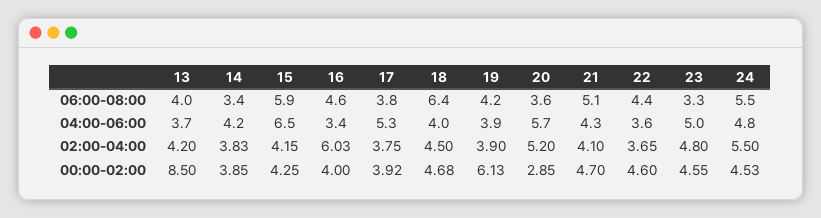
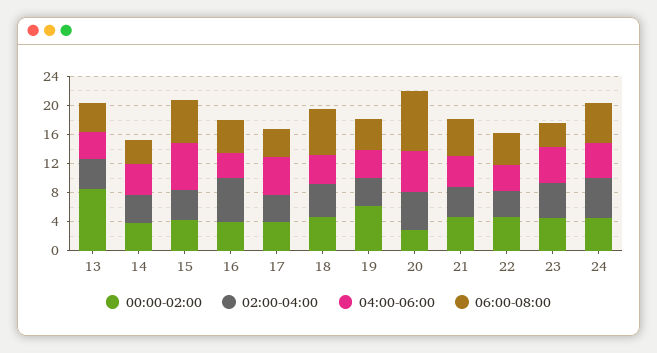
  {
    "06:00-08:00": {
      "13": 4,
      "14": 3.4,
      "15": 5.9,
      "16": 4.6,
      "17": 3.8,
      "18": 6.4,
      "19": 4.2,
-     "20": 3.6,
+     "20": 8,
      "21": 5.1,
      "22": 4.4,
      "23": 3.3,
      "24": 5.5
    },
    "04:00-06:00": {
      "13": 3.7,
      "14": 4.2,
      "15": 6.5,
      "16": 3.4,
      "17": 5.3,
      "18": 4,
      "19": 3.9,
      "20": 5.7,
      "21": 4.3,
      "22": 3.6,
      "23": 5,
      "24": 4.8
    },
    "02:00-04:00": {
      "13": 4.2,
      "14": 3.83,
      "15": 4.15,
      "16": 6.03,
      "17": 3.75,
      "18": 4.5,
      "19": 3.9,
      "20": 5.2,
      "21": 4.1,
      "22": 3.65,
      "23": 4.8,
      "24": 5.5
    },
    "00:00-02:00": {
      "13": 8.5,
      "14": 3.85,
      "15": 4.25,
      "16": 4,
      "17": 3.92,
      "18": 4.68,
      "19": 6.13,
      "20": 2.85,
      "21": 4.7,
      "22": 4.6,
      "23": 4.55,
      "24": 4.53
    }
  }

